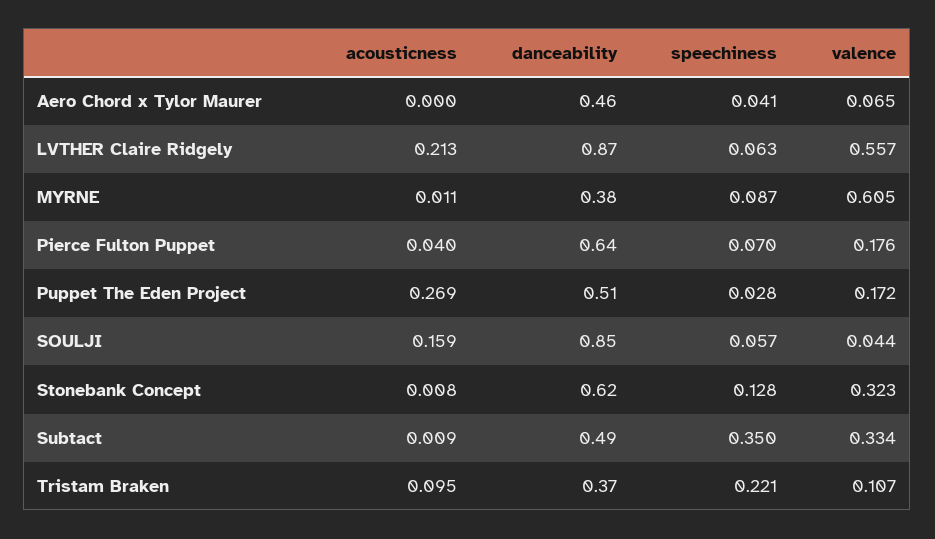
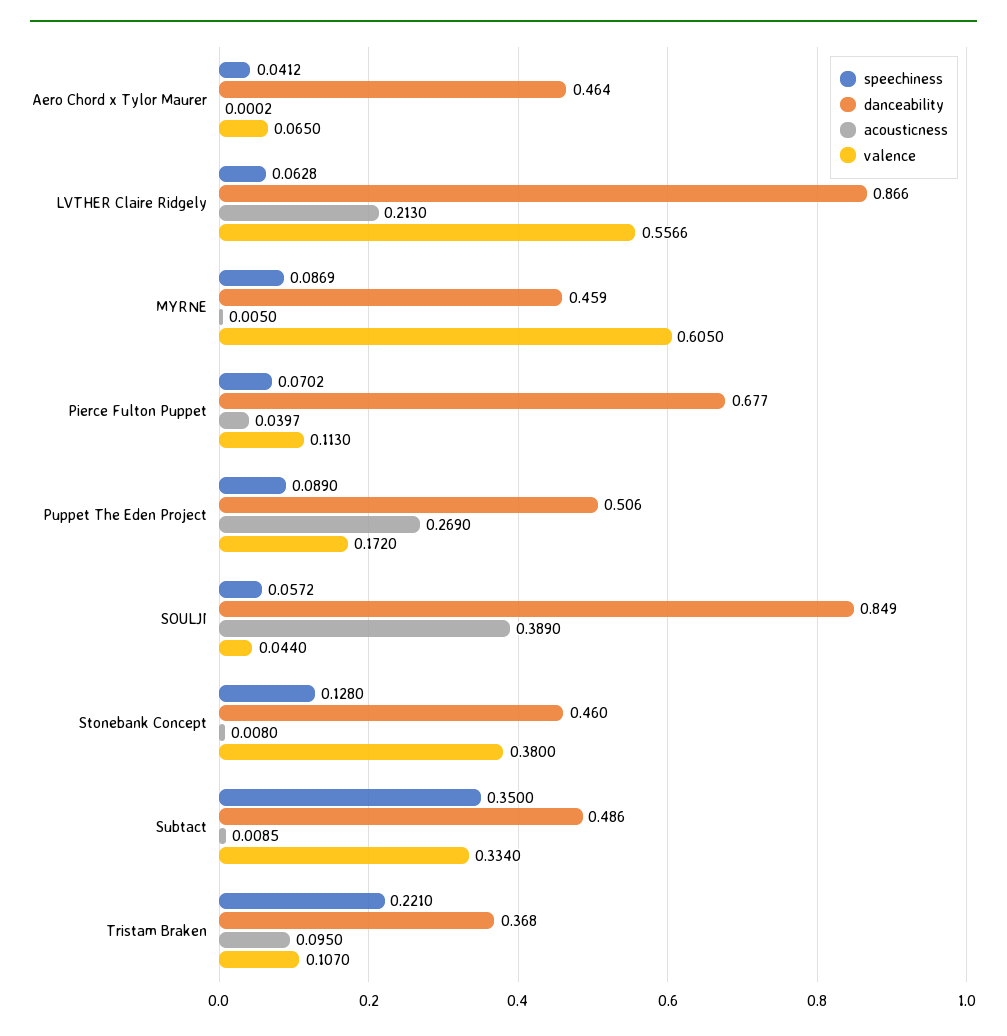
  {
    "acousticness": {
      "Aero Chord x Tylor Maurer": 0.0002,
      "LVTHER Claire Ridgely": 0.213,
-     "MYRNE": 0.011,
+     "MYRNE": 0.005,
      "Pierce Fulton Puppet": 0.0397,
      "Puppet The Eden Project": 0.269,
-     "SOULJI": 0.159,
+     "SOULJI": 0.389,
      "Stonebank Concept": 0.008,
      "Subtact": 0.0085,
      "Tristam Braken": 0.095
    },
    "danceability": {
      "Aero Chord x Tylor Maurer": 0.464,
      "LVTHER Claire Ridgely": 0.866,
-     "MYRNE": 0.38,
+     "MYRNE": 0.459,
-     "Pierce Fulton Puppet": 0.64,
+     "Pierce Fulton Puppet": 0.677,
      "Puppet The Eden Project": 0.506,
      "SOULJI": 0.849,
-     "Stonebank Concept": 0.62,
+     "Stonebank Concept": 0.46,
      "Subtact": 0.486,
      "Tristam Braken": 0.368
    },
    "speechiness": {
      "Aero Chord x Tylor Maurer": 0.0412,
      "LVTHER Claire Ridgely": 0.0628,
      "MYRNE": 0.0869,
      "Pierce Fulton Puppet": 0.0702,
-     "Puppet The Eden Project": 0.028,
+     "Puppet The Eden Project": 0.089,
      "SOULJI": 0.0572,
      "Stonebank Concept": 0.128,
      "Subtact": 0.35,
      "Tristam Braken": 0.221
    },
    "valence": {
      "Aero Chord x Tylor Maurer": 0.065,
      "LVTHER Claire Ridgely": 0.5566,
      "MYRNE": 0.605,
-     "Pierce Fulton Puppet": 0.176,
+     "Pierce Fulton Puppet": 0.113,
      "Puppet The Eden Project": 0.172,
      "SOULJI": 0.044,
-     "Stonebank Concept": 0.323,
+     "Stonebank Concept": 0.38,
      "Subtact": 0.334,
      "Tristam Braken": 0.107
    }
  }

